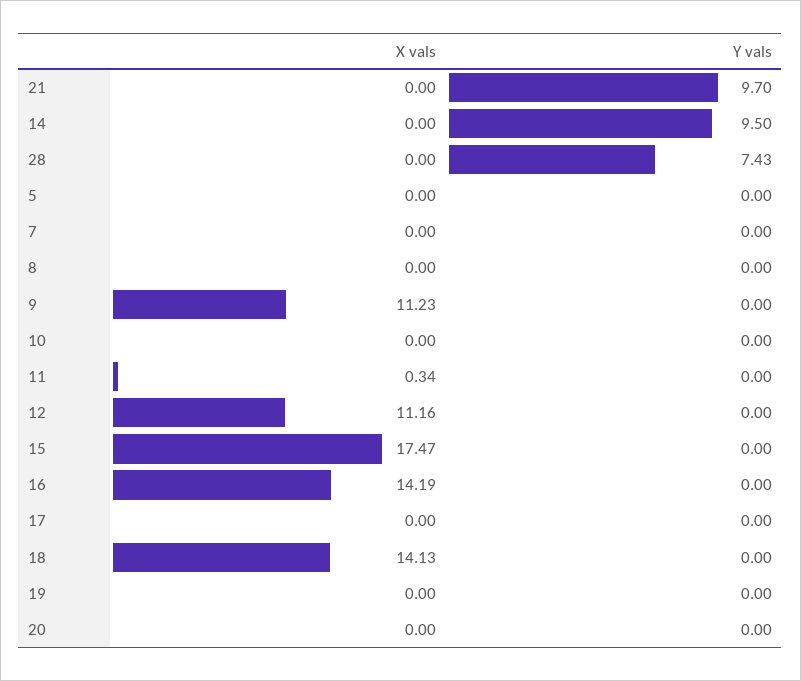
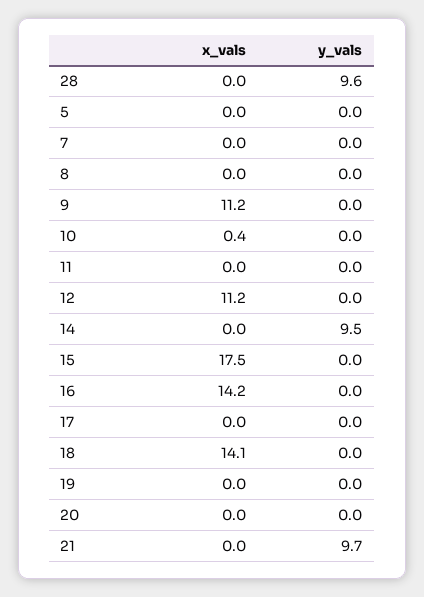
  {
    "X vals": {
      "21": 0,
      "14": 0,
      "28": 0,
      "5": 0,
      "7": 0,
      "8": 0,
      "9": 11.23,
-     "10": 0,
+     "10": 0.4,
-     "11": 0.34,
+     "11": 0,
      "12": 11.16,
      "15": 17.47,
      "16": 14.19,
      "17": 0,
      "18": 14.13,
      "19": 0,
      "20": 0
    },
    "Y vals": {
      "21": 9.7,
      "14": 9.5,
-     "28": 7.43,
+     "28": 9.6,
      "5": 0,
      "7": 0,
      "8": 0,
      "9": 0,
      "10": 0,
      "11": 0,
      "12": 0,
      "15": 0,
      "16": 0,
      "17": 0,
      "18": 0,
      "19": 0,
      "20": 0
    }
  }

